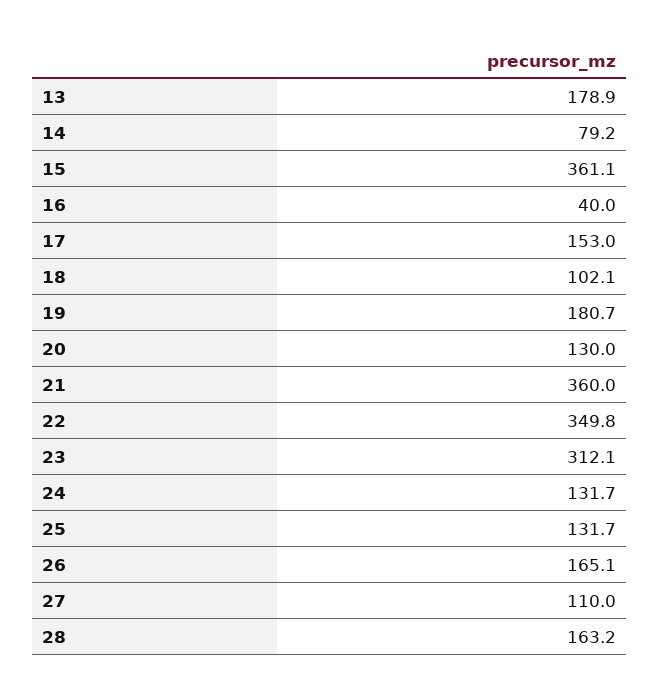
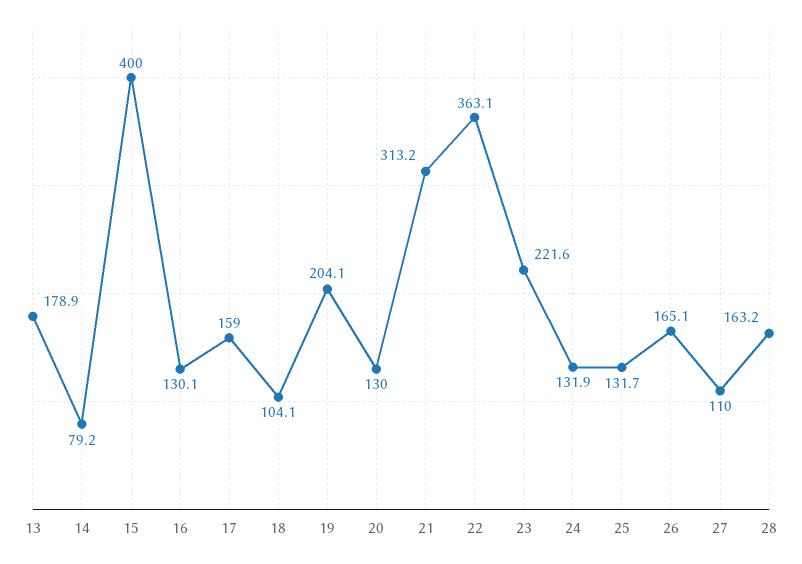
  {
    "13": 178.9,
    "14": 79.2,
-   "15": 361.1,
+   "15": 400,
-   "16": 40,
+   "16": 130.1,
-   "17": 153,
+   "17": 159,
-   "18": 102.1,
+   "18": 104.1,
-   "19": 180.7,
+   "19": 204.1,
    "20": 130,
-   "21": 360,
+   "21": 313.2,
-   "22": 349.8,
+   "22": 363.1,
-   "23": 312.1,
+   "23": 221.6,
-   "24": 131.7,
+   "24": 131.9,
    "25": 131.7,
    "26": 165.1,
    "27": 110,
    "28": 163.2
  }

